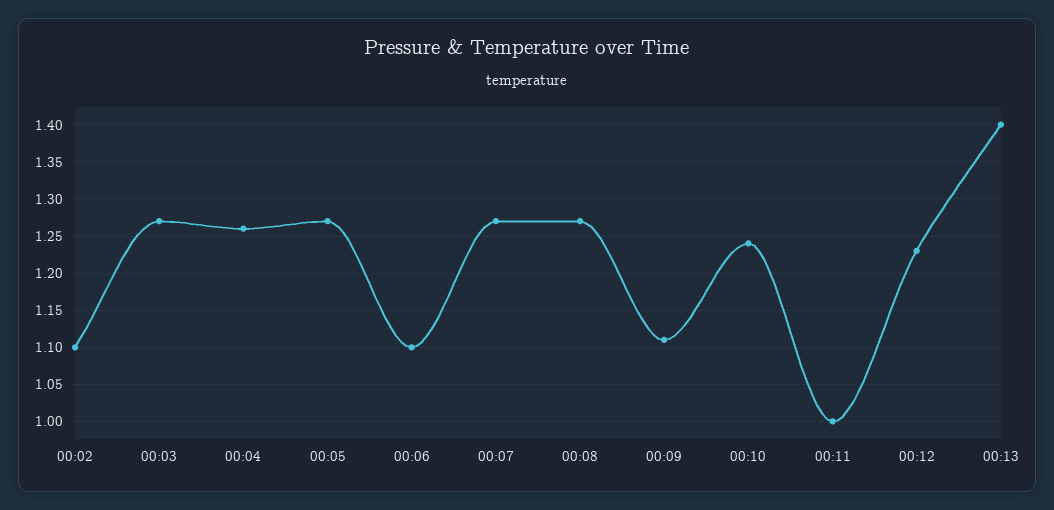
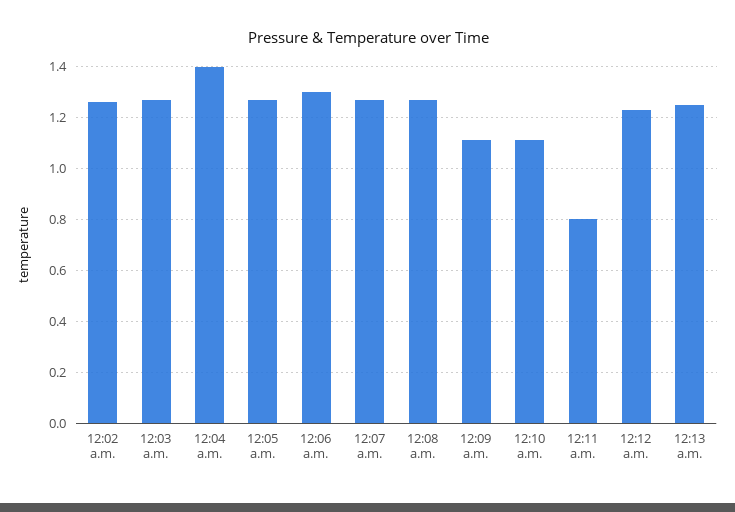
  {
-   "00:02": 1.1,
+   "00:02": 1.25,
    "00:03": 1.27,
-   "00:04": 1.26,
+   "00:04": 1.4,
    "00:05": 1.27,
-   "00:06": 1.1,
+   "00:06": 1.3,
    "00:07": 1.27,
    "00:08": 1.27,
    "00:09": 1.11,
-   "00:10": 1.24,
+   "00:10": 1.1,
-   "00:11": 1,
+   "00:11": 0.8,
    "00:12": 1.23,
-   "00:13": 1.4
+   "00:13": 1.25
  }

